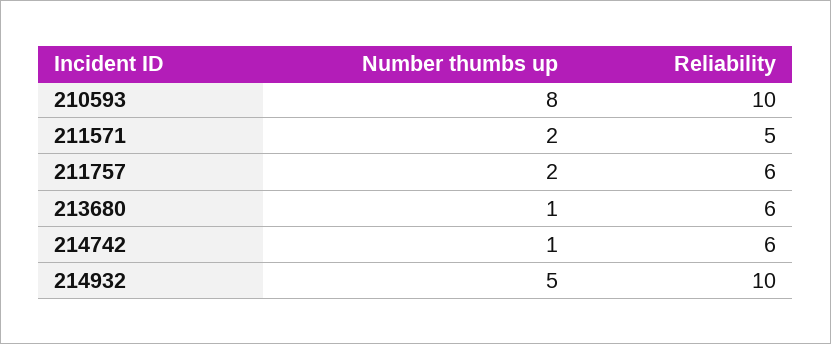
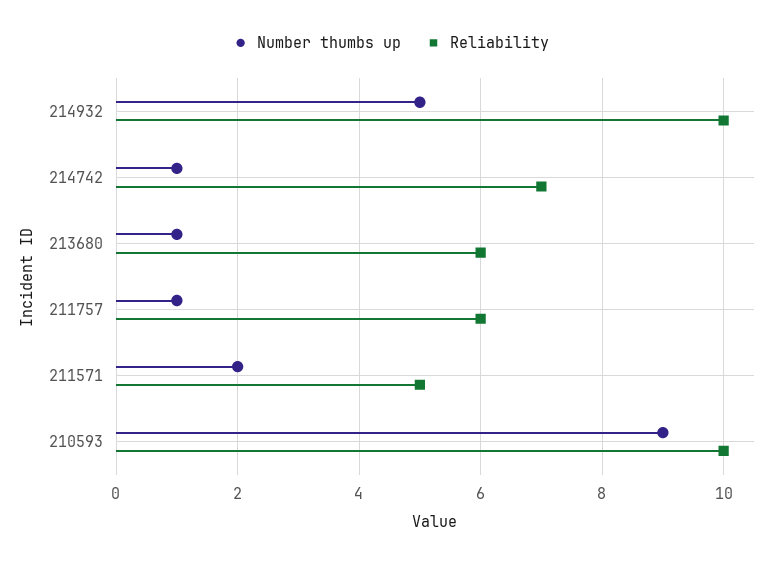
  {
    "Number thumbs up": {
-     "210593": 8,
+     "210593": 9,
      "211571": 2,
-     "211757": 2,
+     "211757": 1,
      "213680": 1,
      "214742": 1,
      "214932": 5
    },
    "Reliability": {
      "210593": 10,
      "211571": 5,
      "211757": 6,
      "213680": 6,
-     "214742": 6,
+     "214742": 7,
      "214932": 10
    }
  }

